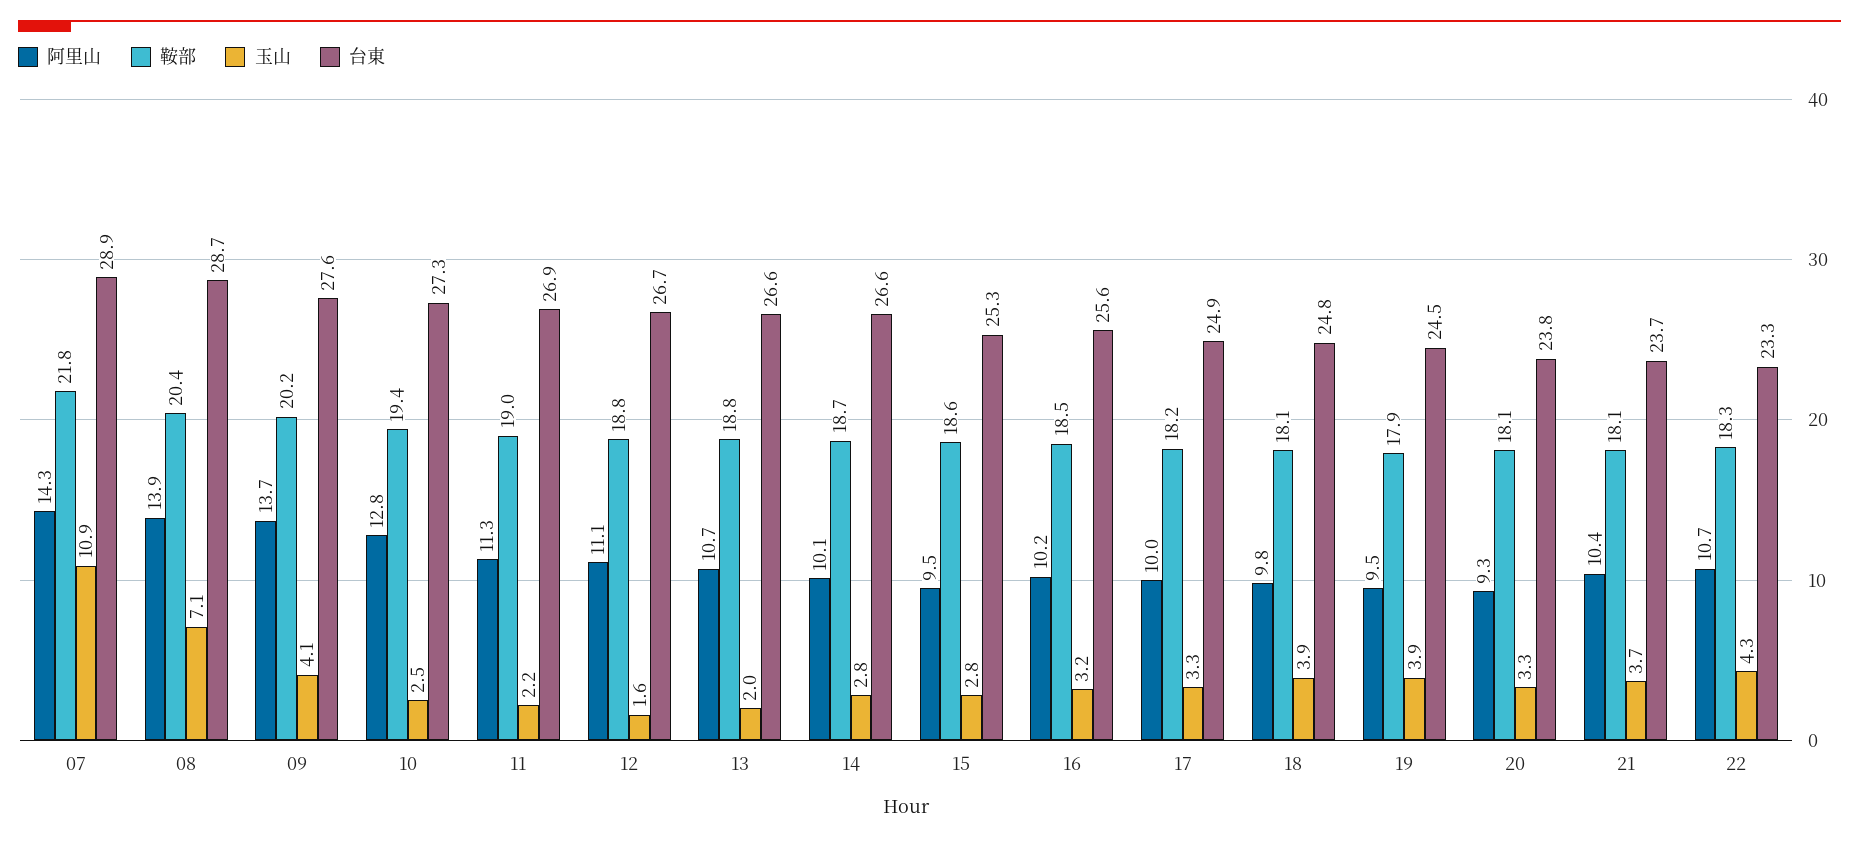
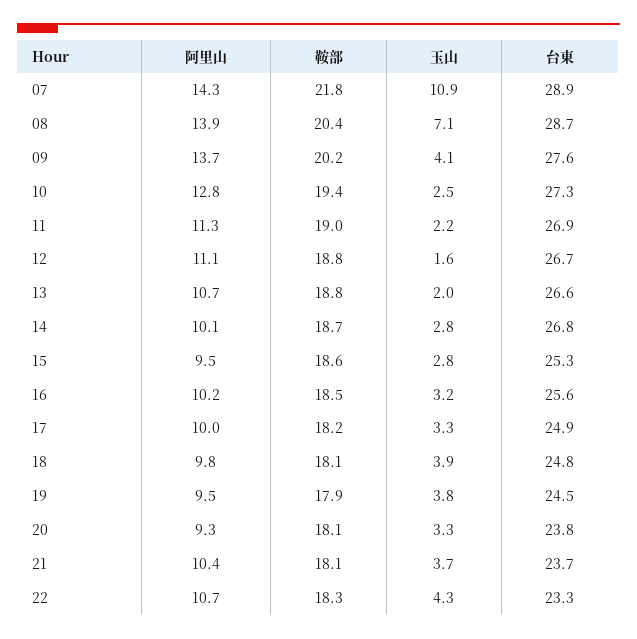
  {
    "阿里山": {
      "07": 14.3,
      "08": 13.9,
      "09": 13.7,
      "10": 12.8,
      "11": 11.3,
      "12": 11.1,
      "13": 10.7,
      "14": 10.1,
      "15": 9.5,
      "16": 10.2,
      "17": 10,
      "18": 9.8,
      "19": 9.5,
      "20": 9.3,
      "21": 10.4,
      "22": 10.7
    },
    "鞍部": {
      "07": 21.8,
      "08": 20.4,
      "09": 20.2,
      "10": 19.4,
      "11": 19,
      "12": 18.8,
      "13": 18.8,
      "14": 18.7,
      "15": 18.6,
      "16": 18.5,
      "17": 18.2,
      "18": 18.1,
      "19": 17.9,
      "20": 18.1,
      "21": 18.1,
      "22": 18.3
    },
    "玉山": {
      "07": 10.9,
      "08": 7.1,
      "09": 4.1,
      "10": 2.5,
      "11": 2.2,
      "12": 1.6,
      "13": 2,
      "14": 2.8,
      "15": 2.8,
      "16": 3.2,
      "17": 3.3,
      "18": 3.9,
-     "19": 3.9,
+     "19": 3.8,
      "20": 3.3,
      "21": 3.7,
      "22": 4.3
    },
    "台東": {
      "07": 28.9,
      "08": 28.7,
      "09": 27.6,
      "10": 27.3,
      "11": 26.9,
      "12": 26.7,
      "13": 26.6,
-     "14": 26.6,
+     "14": 26.8,
      "15": 25.3,
      "16": 25.6,
      "17": 24.9,
      "18": 24.8,
      "19": 24.5,
      "20": 23.8,
      "21": 23.7,
      "22": 23.3
    }
  }

